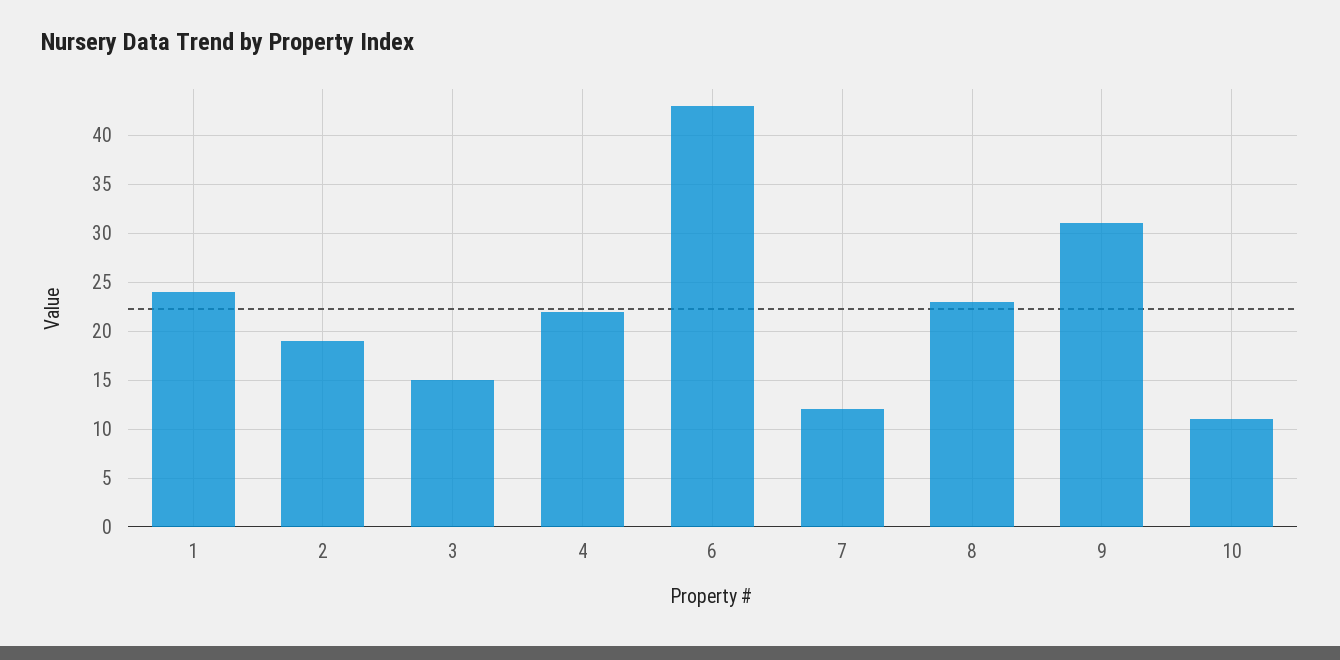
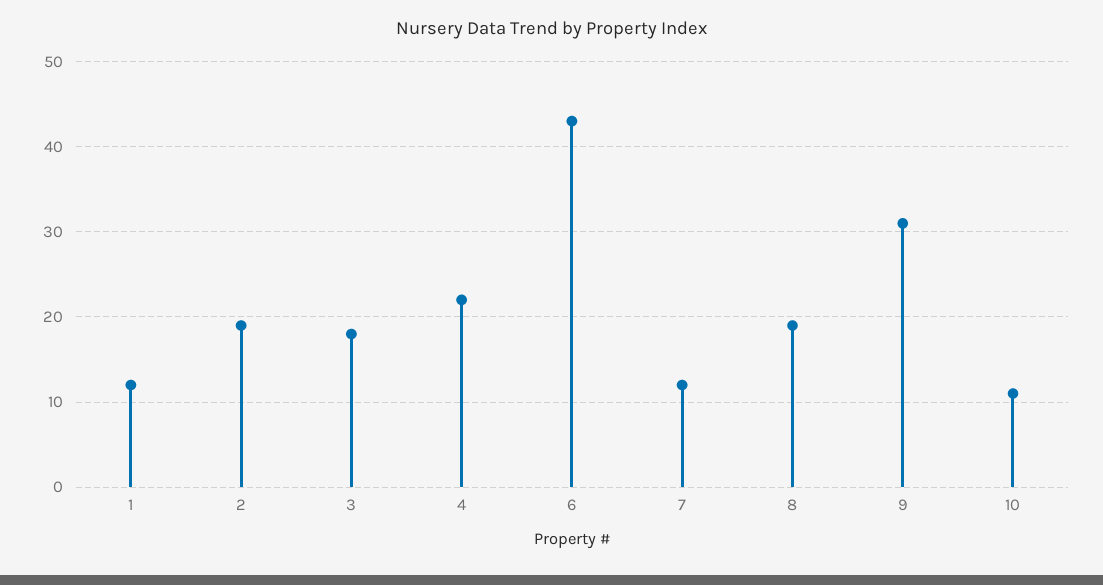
  {
-   "1": 24,
+   "1": 12,
    "2": 19,
-   "3": 15,
+   "3": 18,
    "4": 22,
    "6": 43,
    "7": 12,
-   "8": 23,
+   "8": 19,
    "9": 31,
    "10": 11
  }

